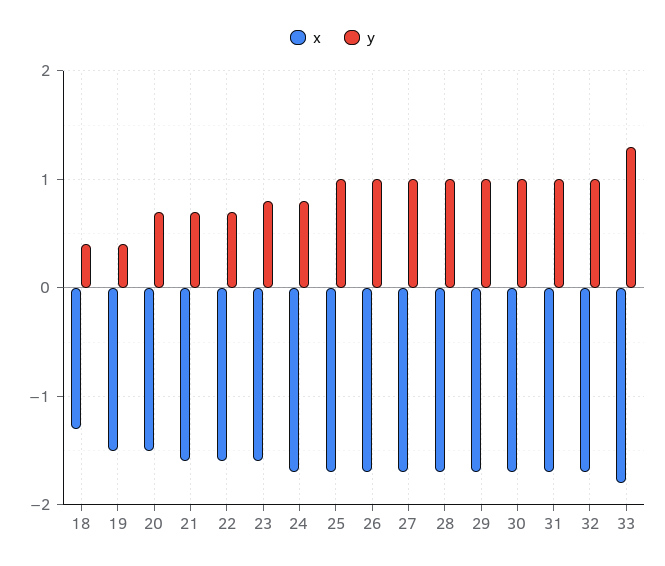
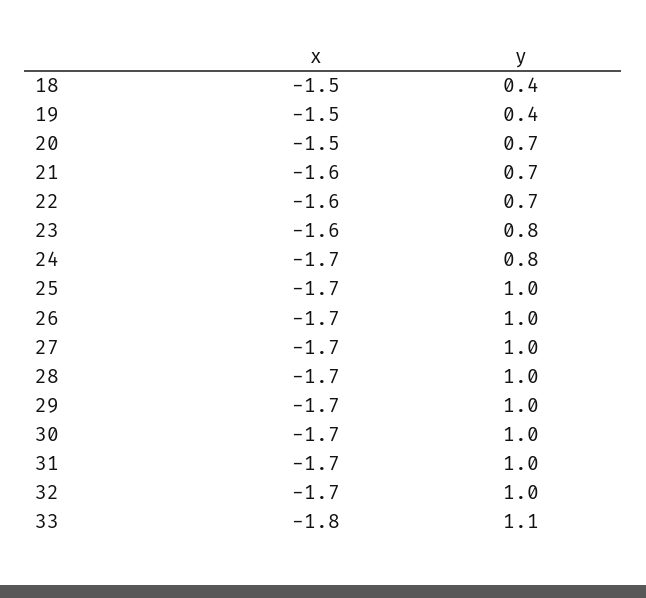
  {
    "x": {
-     "18": -1.3,
+     "18": -1.5,
      "19": -1.5,
      "20": -1.5,
      "21": -1.6,
      "22": -1.6,
      "23": -1.6,
      "24": -1.7,
      "25": -1.7,
      "26": -1.7,
      "27": -1.7,
      "28": -1.7,
      "29": -1.7,
      "30": -1.7,
      "31": -1.7,
      "32": -1.7,
      "33": -1.8
    },
    "y": {
      "18": 0.4,
      "19": 0.4,
      "20": 0.7,
      "21": 0.7,
      "22": 0.7,
      "23": 0.8,
      "24": 0.8,
      "25": 1,
      "26": 1,
      "27": 1,
      "28": 1,
      "29": 1,
      "30": 1,
      "31": 1,
      "32": 1,
-     "33": 1.3
+     "33": 1.1
    }
  }

